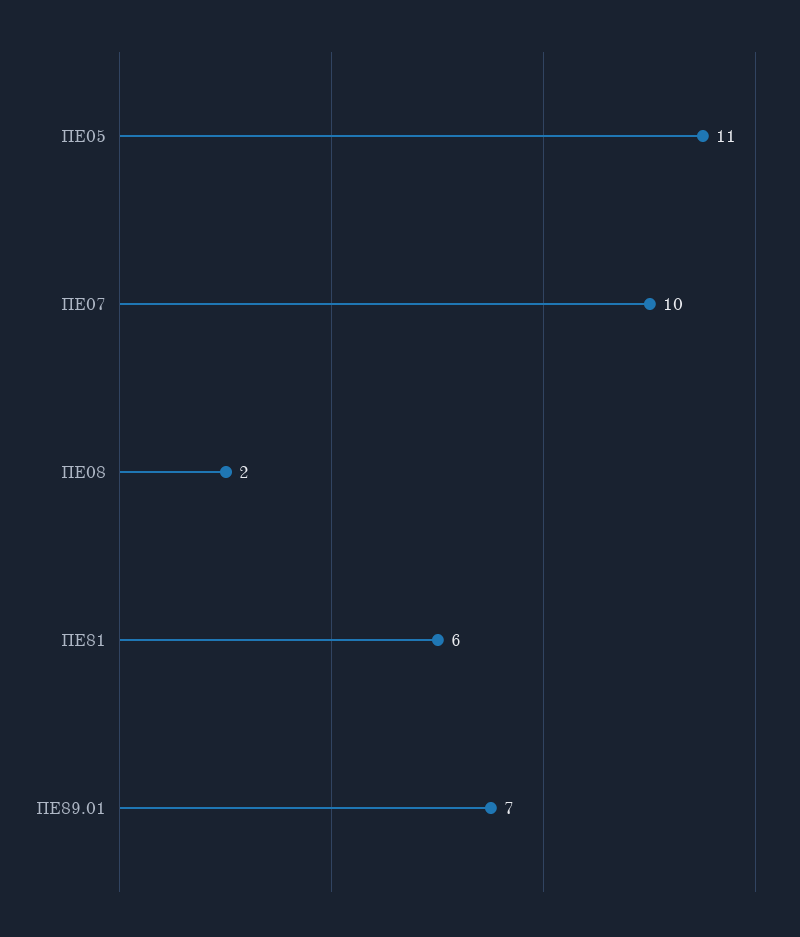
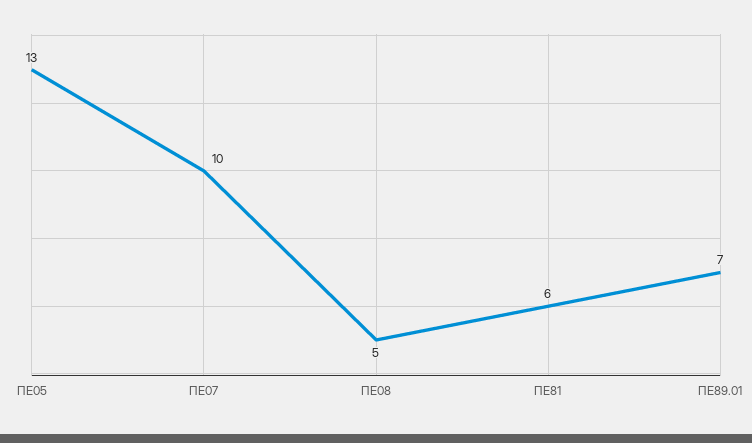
  {
-   "ΠΕ05": 11,
+   "ΠΕ05": 13,
    "ΠΕ07": 10,
-   "ΠΕ08": 2,
+   "ΠΕ08": 5,
    "ΠΕ81": 6,
    "ΠΕ89.01": 7
  }

